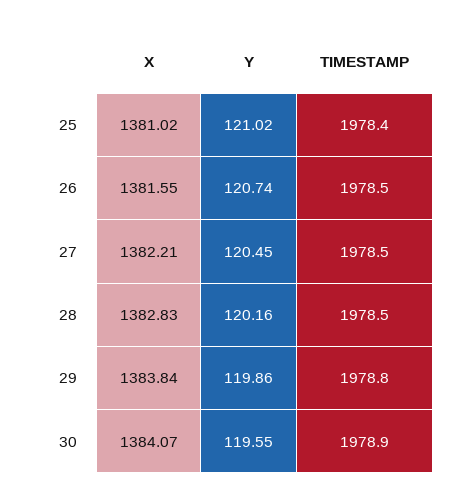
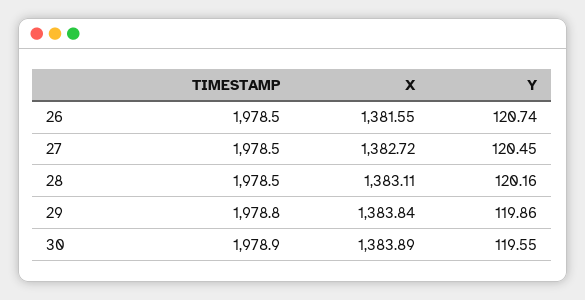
  {
    "X": {
-     "25": 1381.02,
      "26": 1381.55,
-     "27": 1382.21,
+     "27": 1382.72,
-     "28": 1382.83,
+     "28": 1383.11,
      "29": 1383.84,
-     "30": 1384.07
+     "30": 1383.89
    },
    "Y": {
-     "25": 121.02,
      "26": 120.74,
      "27": 120.45,
      "28": 120.16,
      "29": 119.86,
      "30": 119.55
    },
    "TIMESTAMP": {
-     "25": 1978.4,
      "26": 1978.5,
      "27": 1978.5,
      "28": 1978.5,
      "29": 1978.8,
      "30": 1978.9
    }
  }

